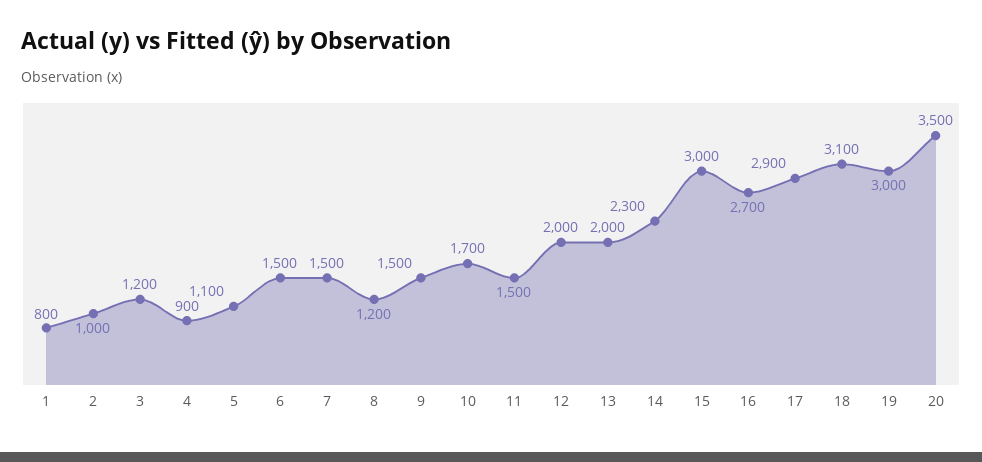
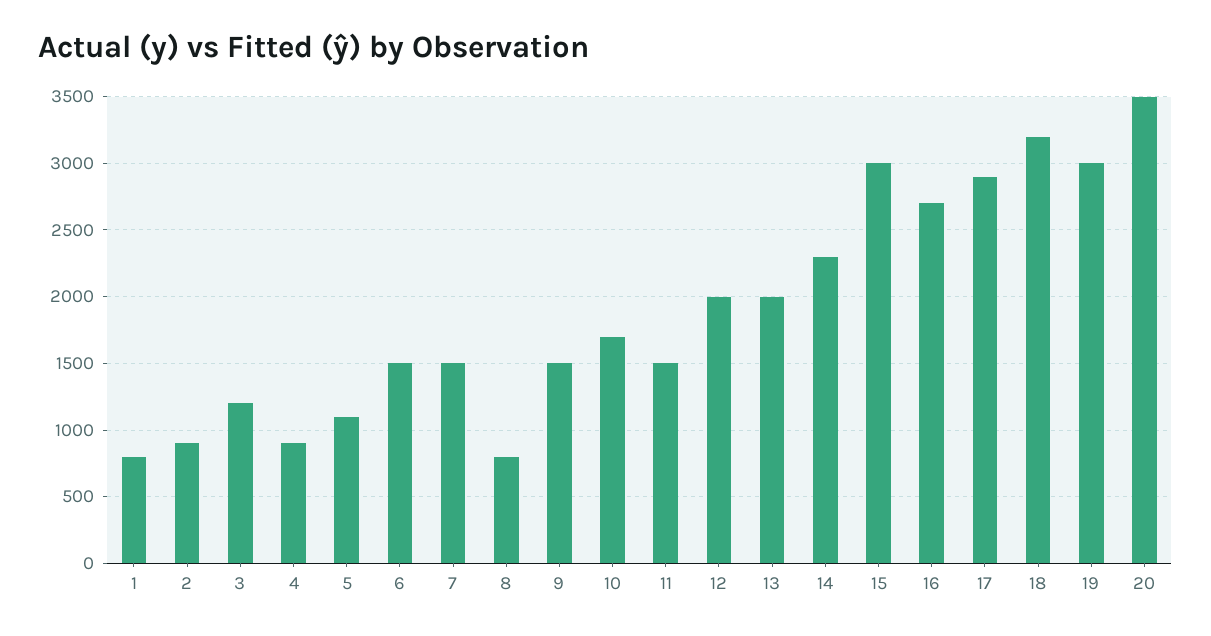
  {
    "1": 800,
-   "2": 1000,
+   "2": 900,
    "3": 1200,
    "4": 900,
    "5": 1100,
    "6": 1500,
    "7": 1500,
-   "8": 1200,
+   "8": 800,
    "9": 1500,
    "10": 1700,
    "11": 1500,
    "12": 2000,
    "13": 2000,
    "14": 2300,
    "15": 3000,
    "16": 2700,
    "17": 2900,
-   "18": 3100,
+   "18": 3200,
    "19": 3000,
    "20": 3500
  }

